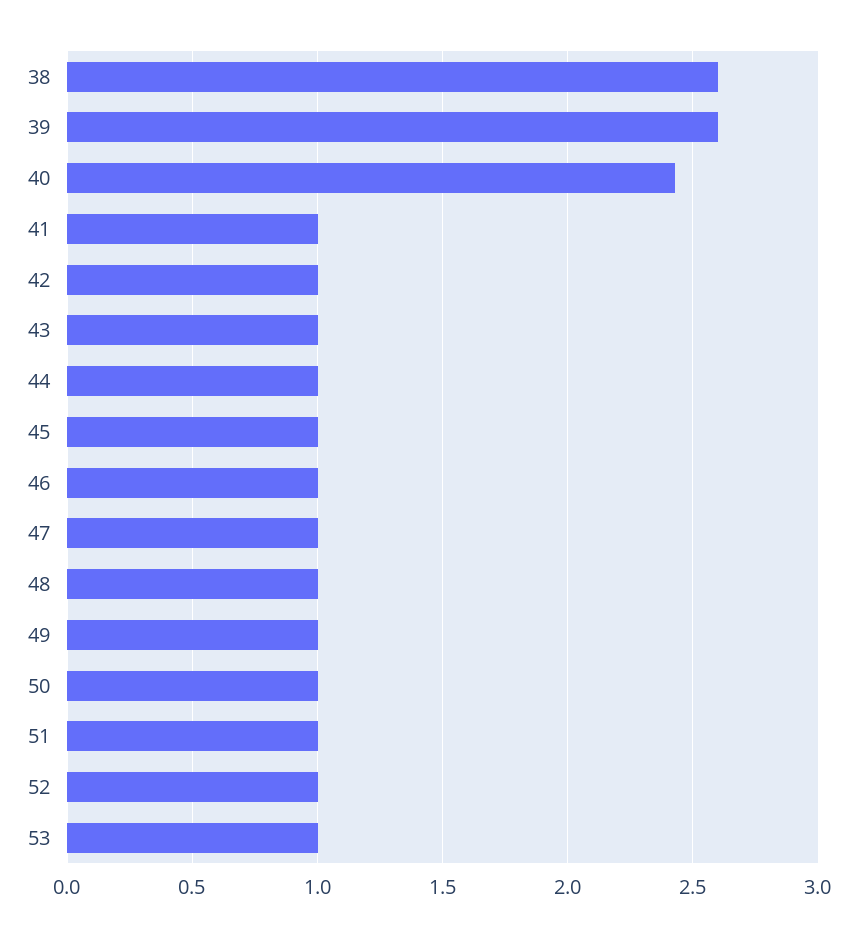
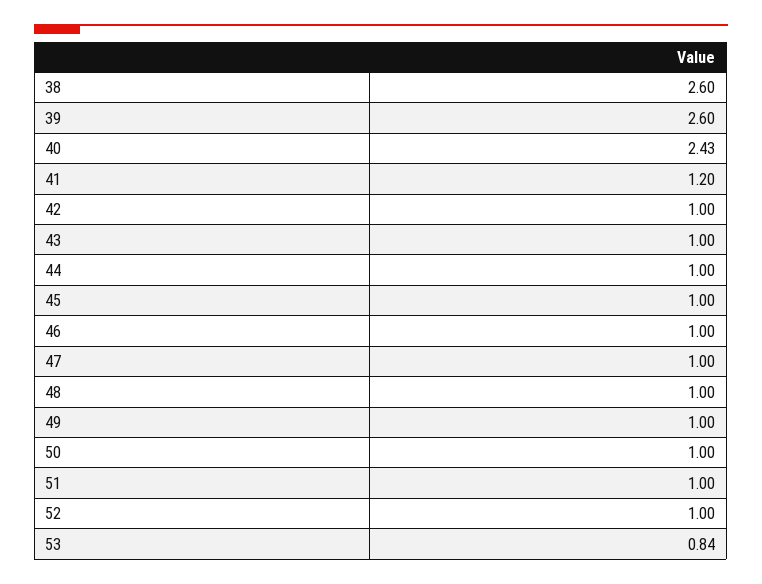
  {
    "38": 2.6,
    "39": 2.6,
    "40": 2.43,
-   "41": 1,
+   "41": 1.2,
    "42": 1,
    "43": 1,
    "44": 1,
    "45": 1,
    "46": 1,
    "47": 1,
    "48": 1,
    "49": 1,
    "50": 1,
    "51": 1,
    "52": 1,
-   "53": 1
+   "53": 0.84
  }

